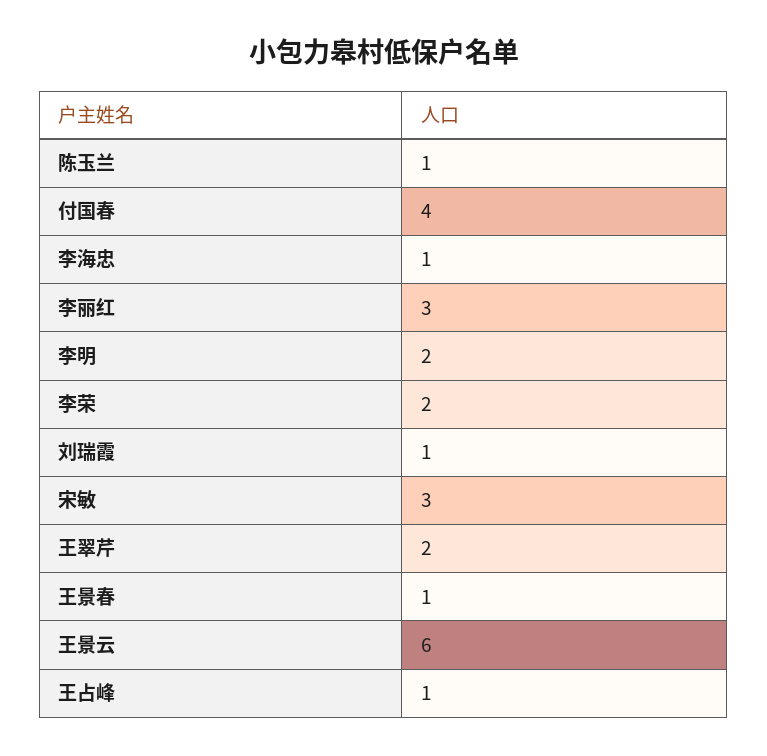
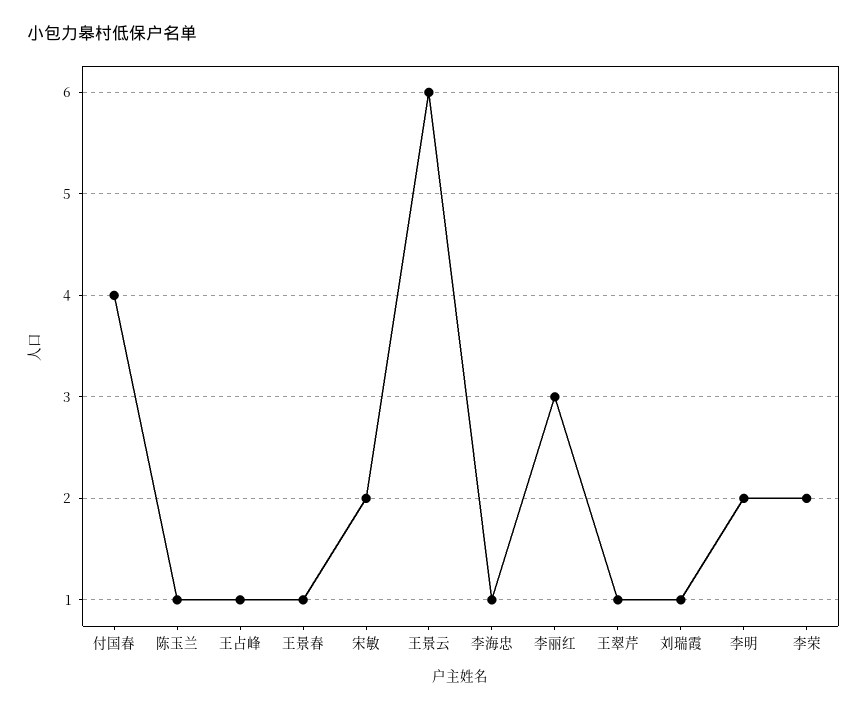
  {
    "陈玉兰": 1,
    "付国春": 4,
    "李海忠": 1,
    "李丽红": 3,
    "李明": 2,
    "李荣": 2,
    "刘瑞霞": 1,
-   "宋敏": 3,
+   "宋敏": 2,
-   "王翠芹": 2,
+   "王翠芹": 1,
    "王景春": 1,
    "王景云": 6,
    "王占峰": 1
  }

